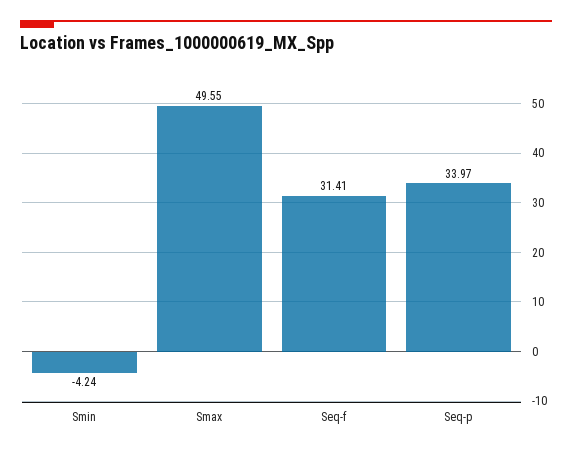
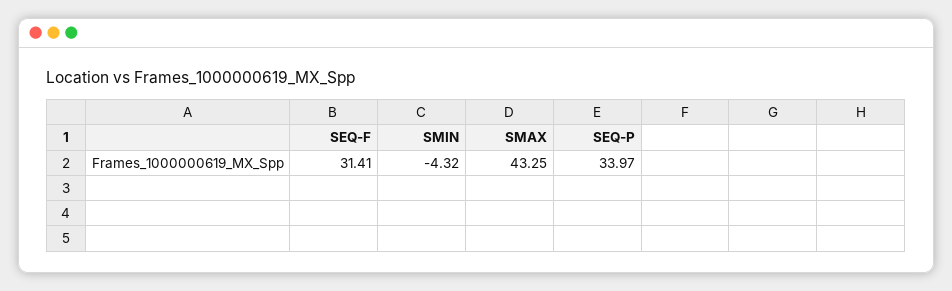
  {
-   "Smin": -4.24,
+   "Smin": -4.32,
-   "Smax": 49.55,
+   "Smax": 43.25,
    "Seq-f": 31.41,
    "Seq-p": 33.97
  }

